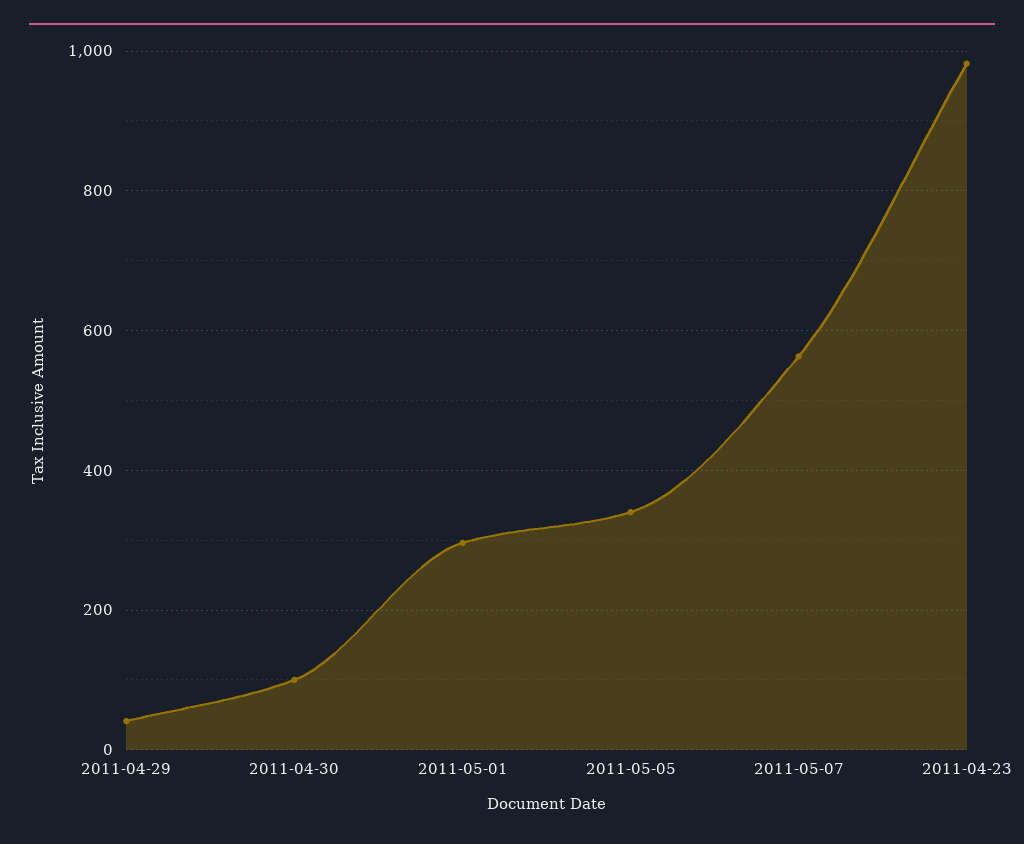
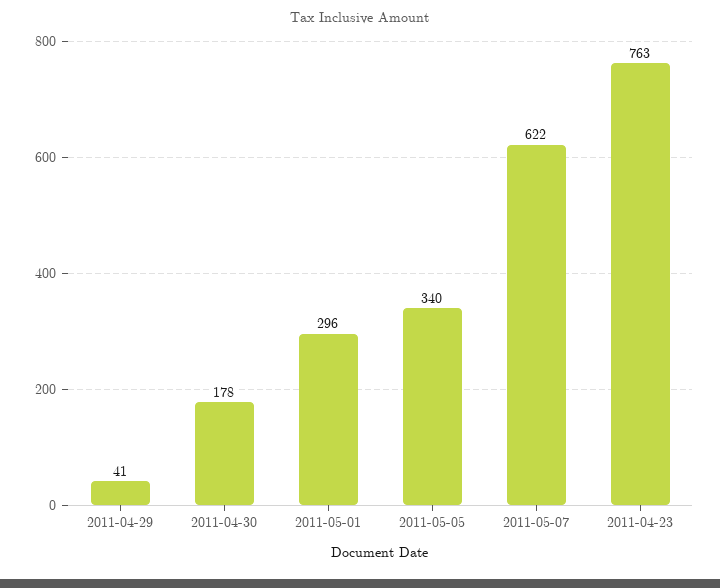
  {
    "2011-04-29": 41,
-   "2011-04-30": 100,
+   "2011-04-30": 178,
    "2011-05-01": 296,
    "2011-05-05": 340,
-   "2011-05-07": 560,
+   "2011-05-07": 622,
-   "2011-04-23": 980
+   "2011-04-23": 763
  }

